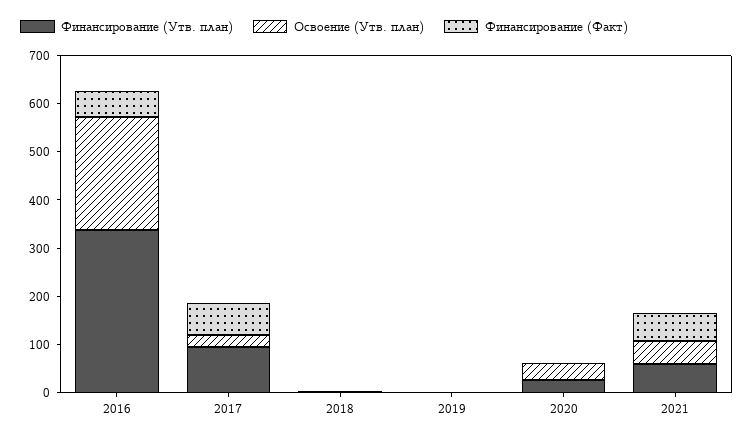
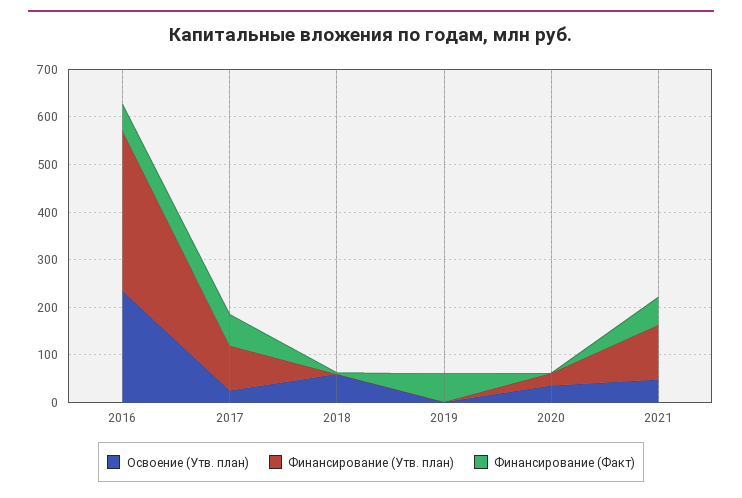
  {
    "Финансирование (Утв. план)": {
      "2016": 340,
      "2017": 100,
      "2018": 0,
      "2019": 0,
      "2020": 20,
-     "2021": 60
+     "2021": 120
    },
    "Освоение (Утв. план)": {
      "2016": 240,
      "2017": 20,
-     "2018": 0,
+     "2018": 60,
      "2019": 0,
      "2020": 40,
      "2021": 40
    },
    "Финансирование (Факт)": {
      "2016": 60,
      "2017": 60,
      "2018": 0,
-     "2019": 0,
+     "2019": 60,
      "2020": 0,
      "2021": 60
    }
  }

